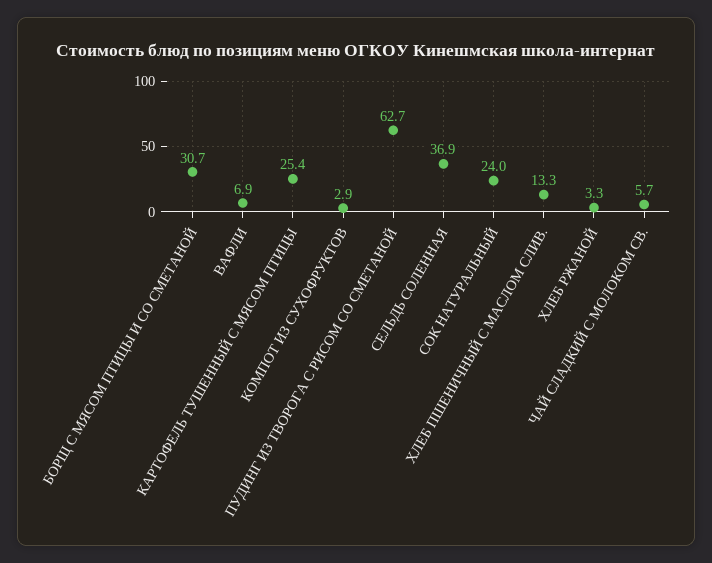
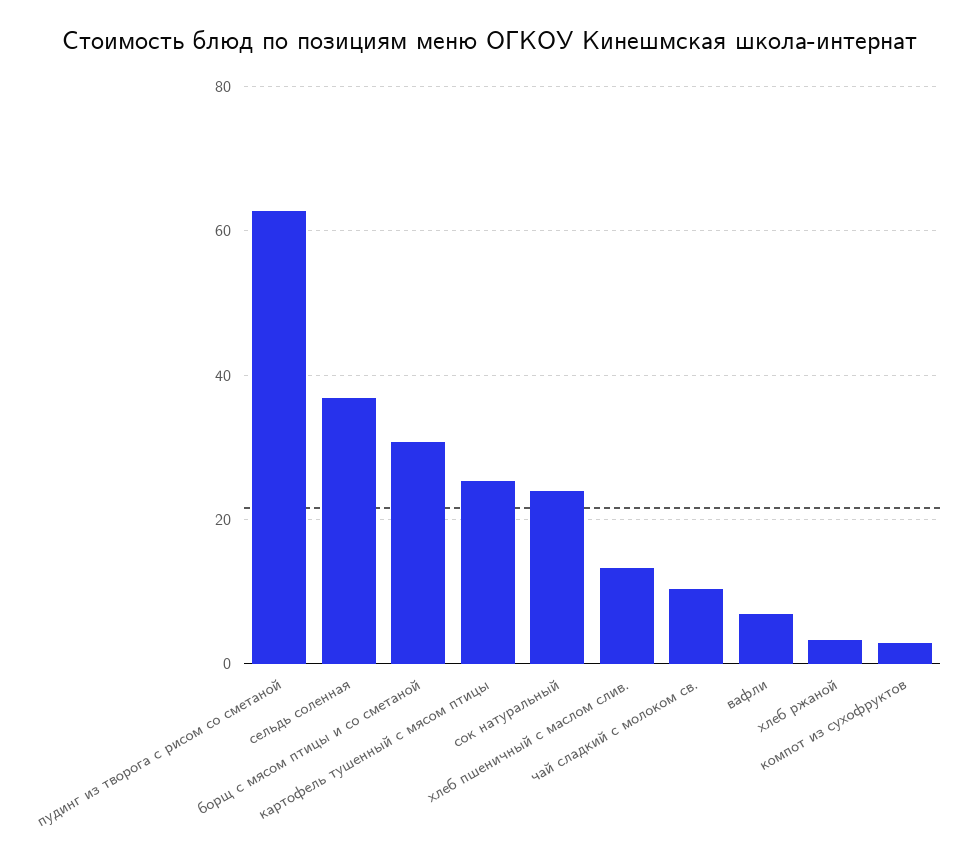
  {
    "БОРЩ С МЯСОМ ПТИЦЫ И СО СМЕТАНОЙ": 30.7,
    "ВАФЛИ": 6.9,
    "КАРТОФЕЛЬ ТУШЕННЫЙ С МЯСОМ ПТИЦЫ": 25.4,
    "КОМПОТ ИЗ СУХОФРУКТОВ": 2.9,
    "ПУДИНГ ИЗ ТВОРОГА С РИСОМ СО СМЕТАНОЙ": 62.7,
    "СЕЛЬДЬ СОЛЕННАЯ": 36.9,
    "СОК НАТУРАЛЬНЫЙ": 24,
    "ХЛЕБ ПШЕНИЧНЫЙ С МАСЛОМ СЛИВ.": 13.3,
    "ХЛЕБ РЖАНОЙ": 3.3,
-   "ЧАЙ СЛАДКИЙ С МОЛОКОМ СВ.": 5.7
+   "ЧАЙ СЛАДКИЙ С МОЛОКОМ СВ.": 10
  }

